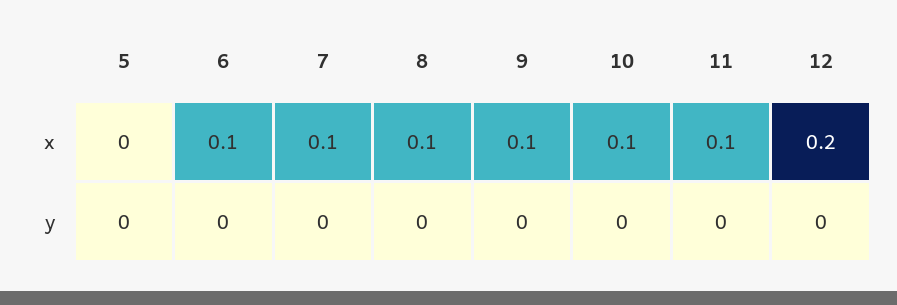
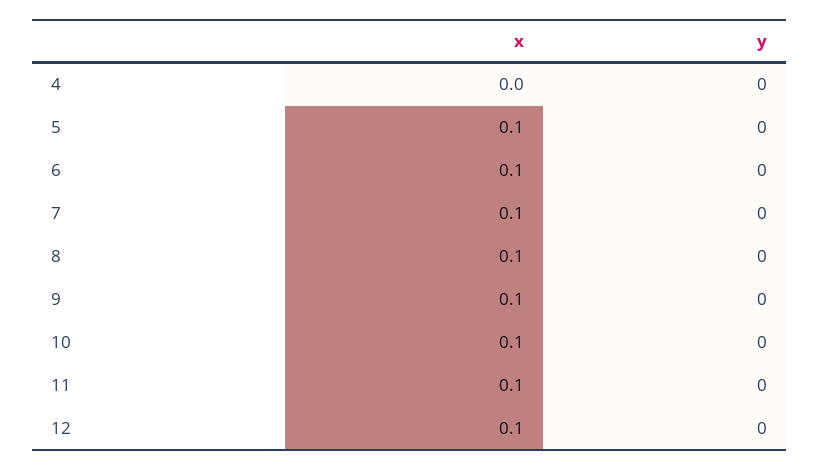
  {
    "5": {
-     "x": 0,
+     "x": 0.1,
      "y": 0
    },
    "6": {
      "x": 0.1,
      "y": 0
    },
    "7": {
      "x": 0.1,
      "y": 0
    },
    "8": {
      "x": 0.1,
      "y": 0
    },
    "9": {
      "x": 0.1,
      "y": 0
    },
    "10": {
      "x": 0.1,
      "y": 0
    },
    "11": {
      "x": 0.1,
      "y": 0
    },
    "12": {
-     "x": 0.2,
+     "x": 0.1,
      "y": 0
-   }
+   },
+   "4": {
+     "x": 0,
+     "y": 0
+   }
  }

